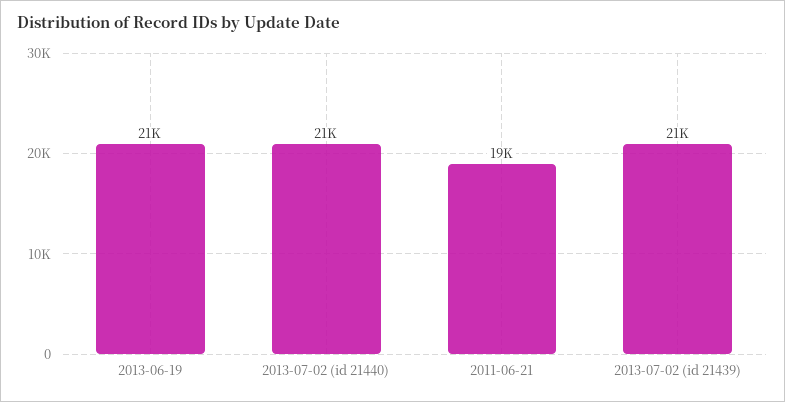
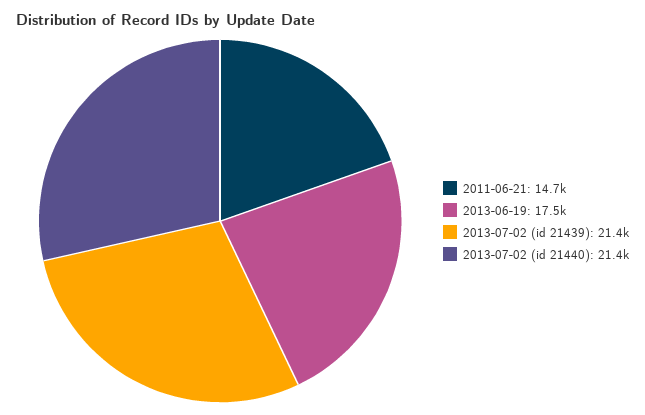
  {
-   "2013-06-19": 21000,
+   "2013-06-19": 17500,
    "2013-07-02 (id 21440)": 21400,
-   "2011-06-21": 19000,
+   "2011-06-21": 14700,
    "2013-07-02 (id 21439)": 21400
  }

